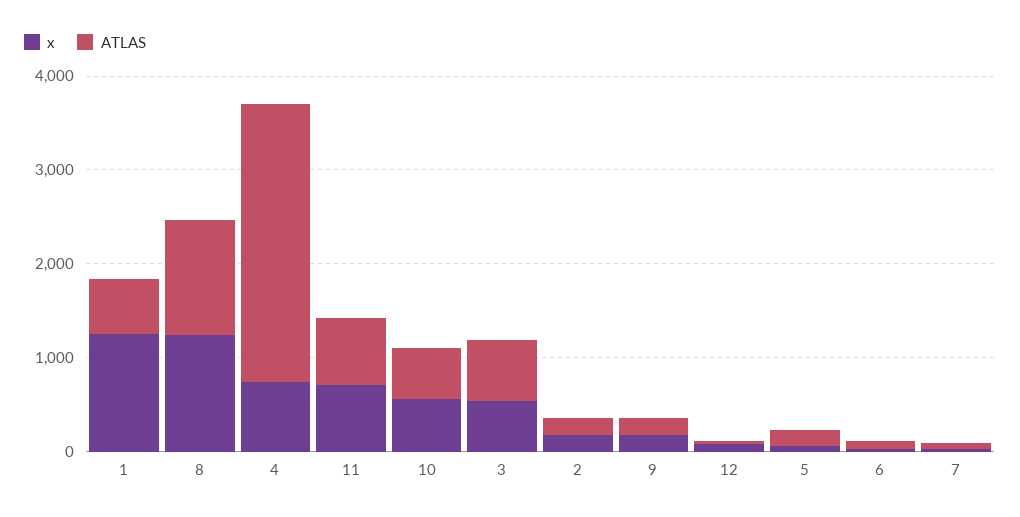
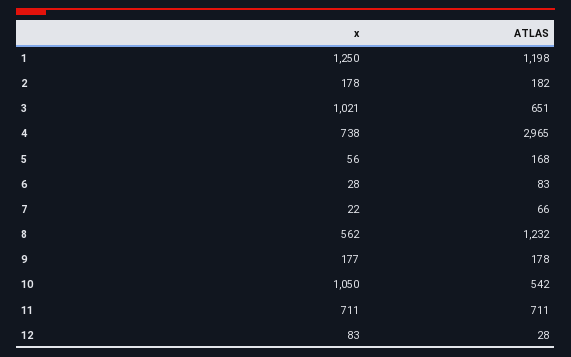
  {
    "x": {
      "1": 1250,
-     "8": 1200,
+     "8": 562,
      "4": 738,
      "11": 711,
-     "10": 600,
+     "10": 1050,
-     "3": 600,
+     "3": 1021,
      "2": 178,
      "9": 177,
      "12": 83,
      "5": 56,
      "6": 28,
      "7": 22
    },
    "ATLAS": {
-     "1": 600,
+     "1": 1198,
      "8": 1232,
      "4": 2965,
      "11": 711,
      "10": 542,
      "3": 651,
      "2": 182,
      "9": 178,
      "12": 28,
      "5": 168,
      "6": 83,
      "7": 66
    }
  }

